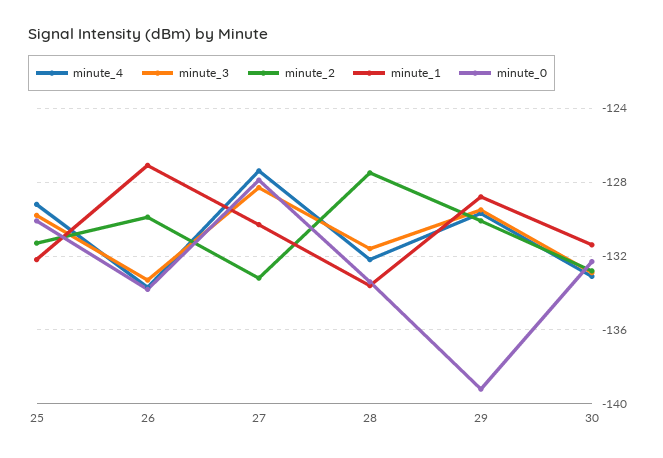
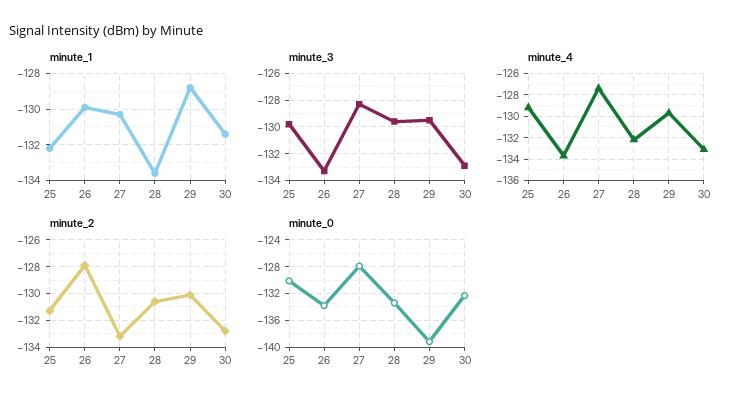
  {
    "minute_4": {
      "25": -129,
      "26": -133.5,
      "27": -127.5,
      "28": -132,
      "29": -129.5,
      "30": -133
    },
    "minute_3": {
      "25": -130,
      "26": -133.5,
      "27": -128.5,
-     "28": -131.5,
+     "28": -129.5,
      "29": -129.5,
      "30": -133
    },
    "minute_2": {
      "25": -131.5,
-     "26": -130,
+     "26": -128,
      "27": -133,
-     "28": -127.5,
+     "28": -130.5,
      "29": -130,
      "30": -133
    },
    "minute_1": {
      "25": -132,
-     "26": -127,
+     "26": -130,
      "27": -130.5,
      "28": -133.5,
      "29": -129,
      "30": -131.5
    },
    "minute_0": {
      "25": -130,
      "26": -134,
      "27": -128,
      "28": -133.5,
      "29": -139,
      "30": -132.5
    }
  }

